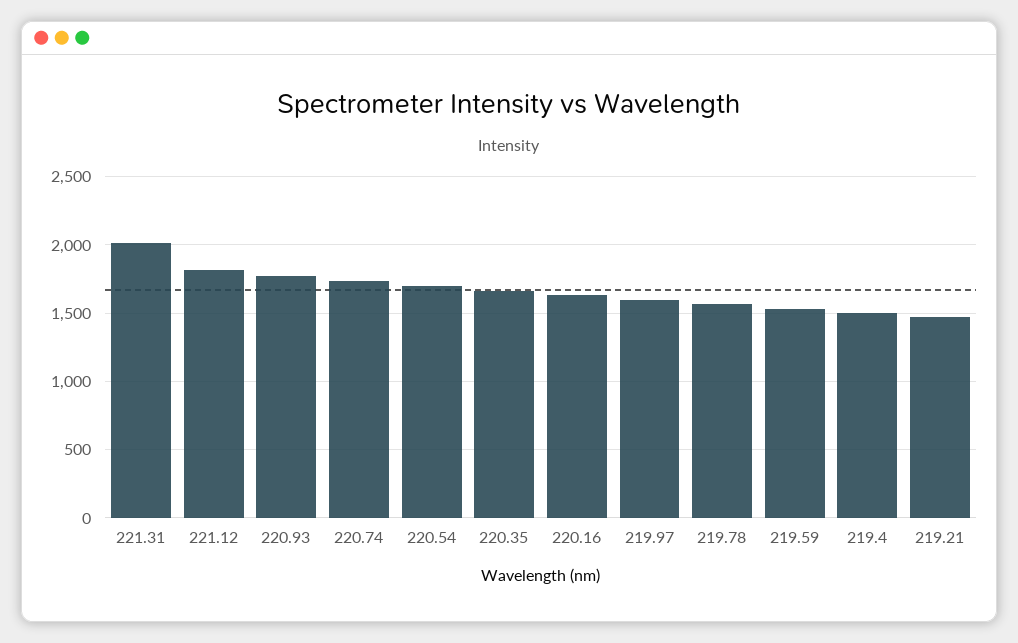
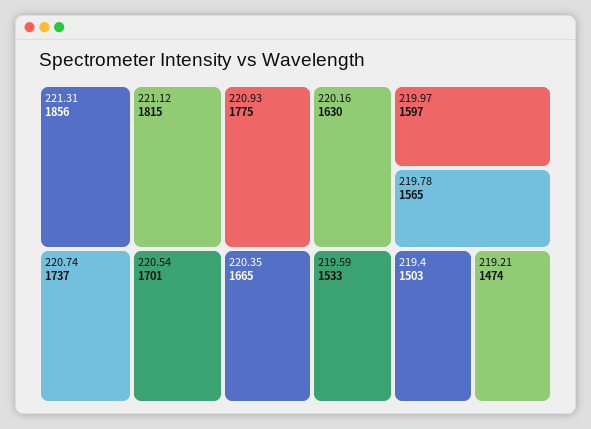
  {
-   "221.31": 2000,
+   "221.31": 1856,
    "221.12": 1815,
    "220.93": 1775,
    "220.74": 1737,
    "220.54": 1701,
    "220.35": 1665,
    "220.16": 1630,
    "219.97": 1597,
    "219.78": 1565,
    "219.59": 1533,
    "219.4": 1503,
    "219.21": 1474
  }

